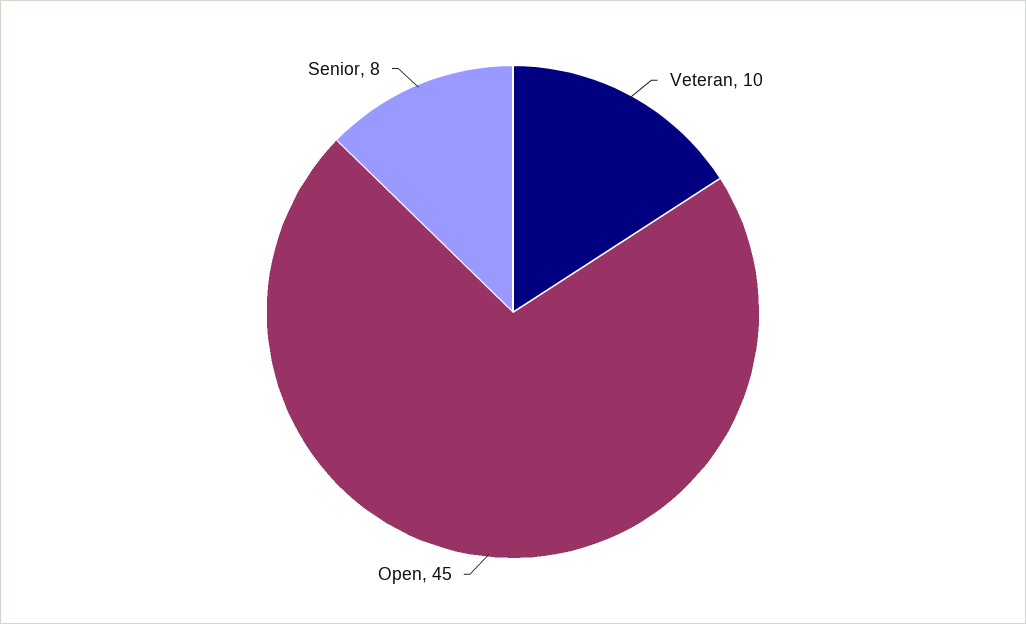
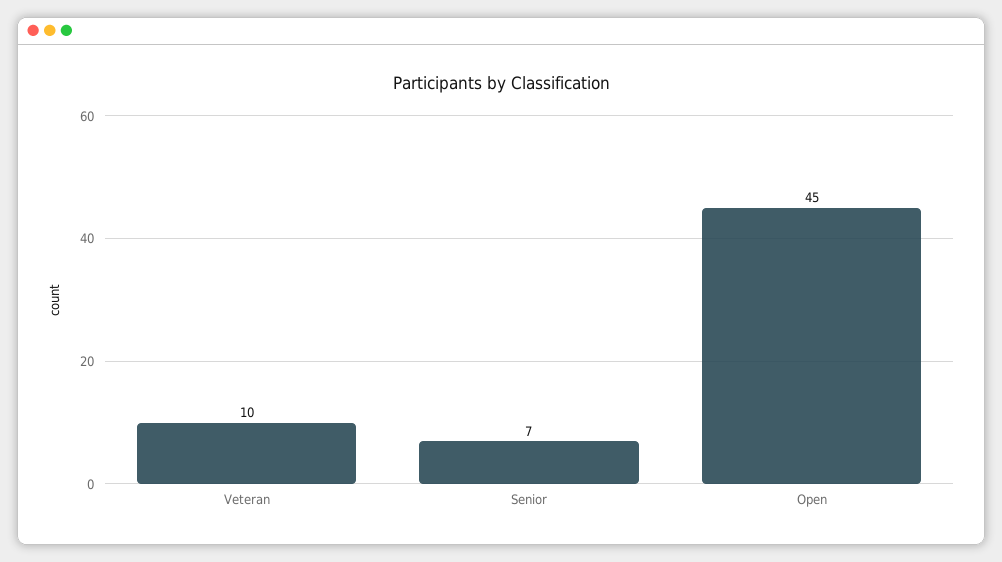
  {
    "Veteran": 10,
    "Open": 45,
-   "Senior": 8
+   "Senior": 7
  }

